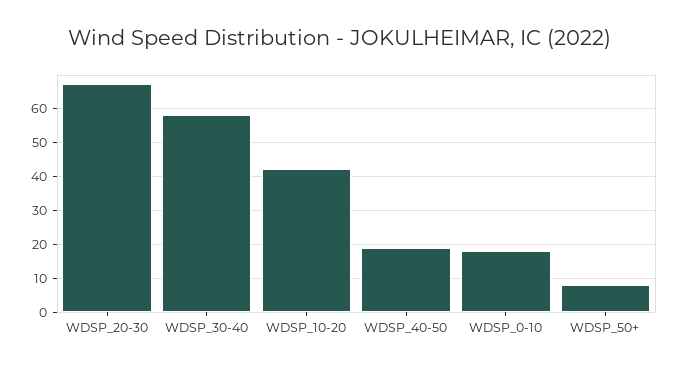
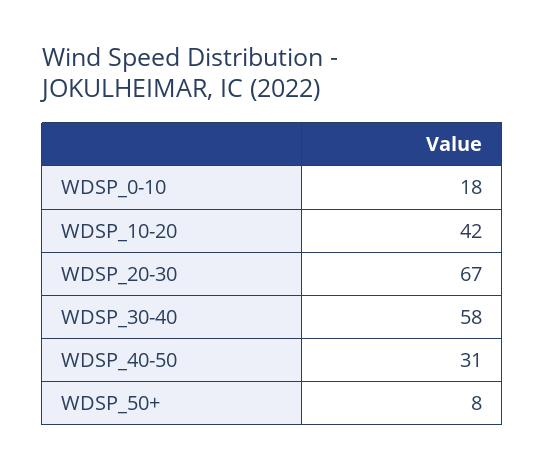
  {
    "WDSP_20-30": 67,
    "WDSP_30-40": 58,
    "WDSP_10-20": 42,
-   "WDSP_40-50": 20,
+   "WDSP_40-50": 31,
    "WDSP_0-10": 18,
    "WDSP_50+": 8
  }

